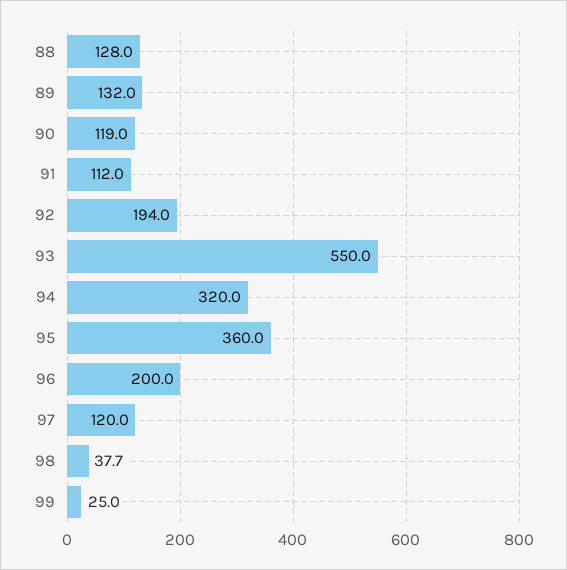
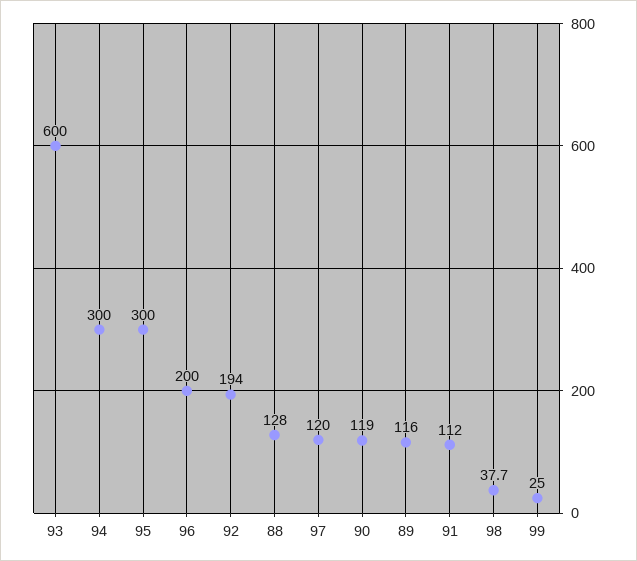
  {
    "88": 128,
-   "89": 132,
+   "89": 116,
    "90": 119,
    "91": 112,
    "92": 194,
-   "93": 550,
+   "93": 600,
-   "94": 320,
+   "94": 300,
-   "95": 360,
+   "95": 300,
    "96": 200,
    "97": 120,
    "98": 37.7,
    "99": 25
  }

